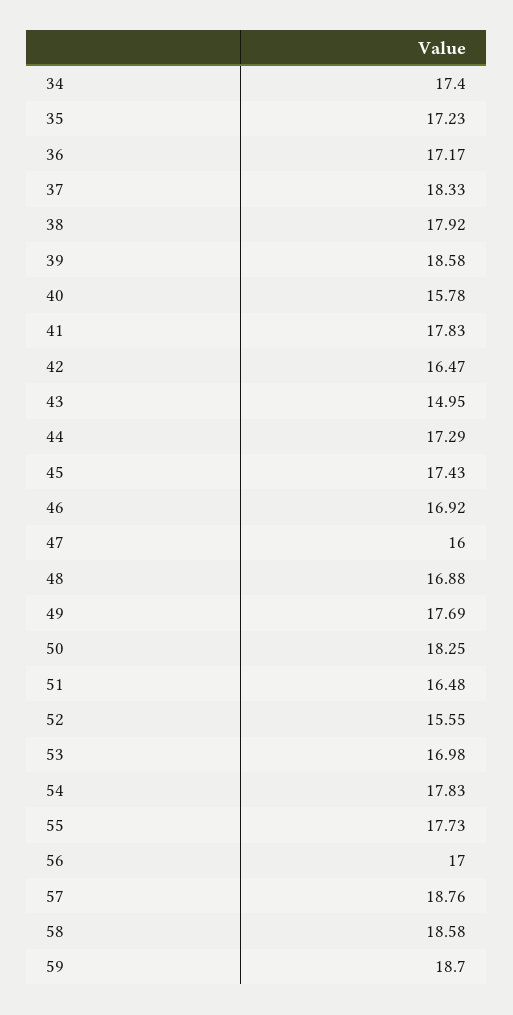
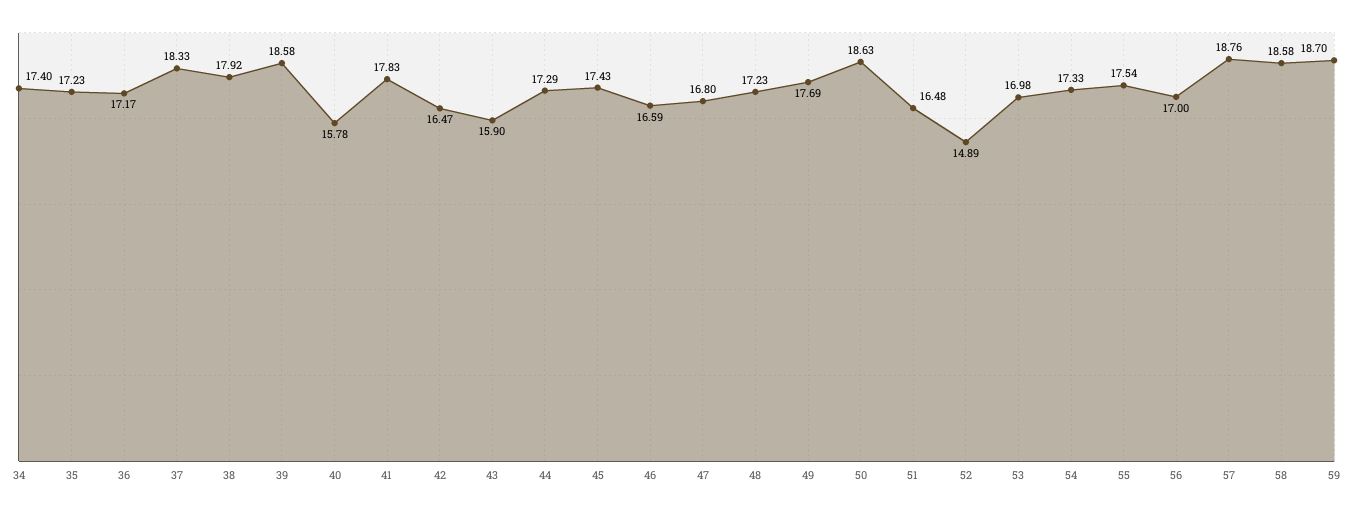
  {
    "34": 17.4,
    "35": 17.23,
    "36": 17.17,
    "37": 18.33,
    "38": 17.92,
    "39": 18.58,
    "40": 15.78,
    "41": 17.83,
    "42": 16.47,
-   "43": 14.95,
+   "43": 15.9,
    "44": 17.29,
    "45": 17.43,
-   "46": 16.92,
+   "46": 16.59,
-   "47": 16,
+   "47": 16.8,
-   "48": 16.88,
+   "48": 17.23,
    "49": 17.69,
-   "50": 18.25,
+   "50": 18.63,
    "51": 16.48,
-   "52": 15.55,
+   "52": 14.89,
    "53": 16.98,
-   "54": 17.83,
+   "54": 17.33,
-   "55": 17.73,
+   "55": 17.54,
    "56": 17,
    "57": 18.76,
    "58": 18.58,
    "59": 18.7
  }

